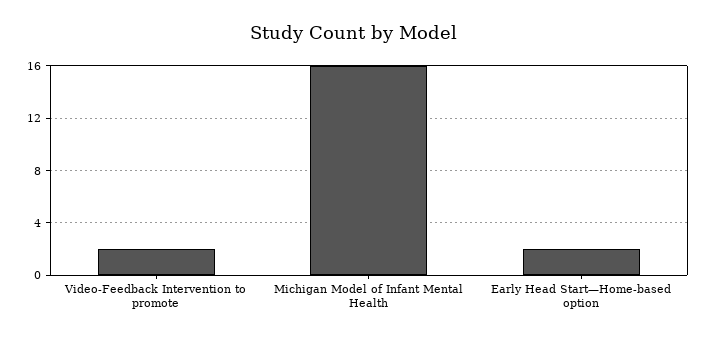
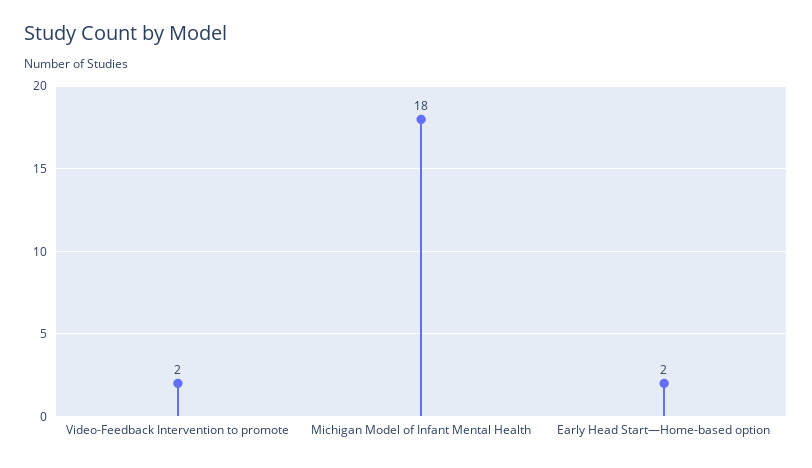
  {
    "Video-Feedback Intervention to promote": 2,
-   "Michigan Model of Infant Mental Health": 16,
+   "Michigan Model of Infant Mental Health": 18,
    "Early Head Start—Home-based option": 2
  }

